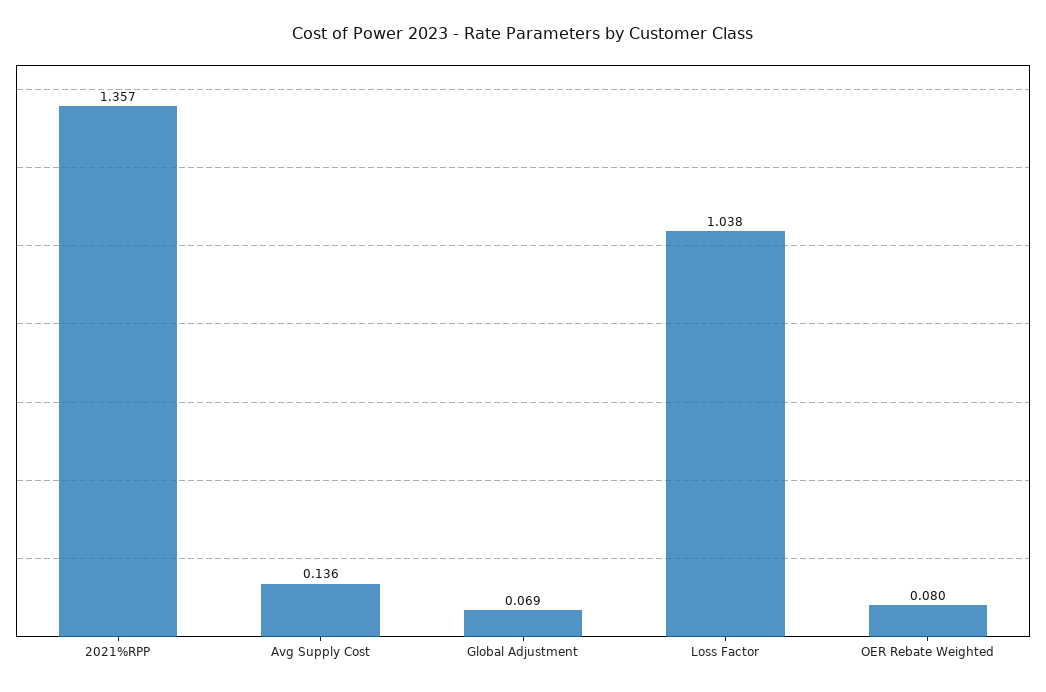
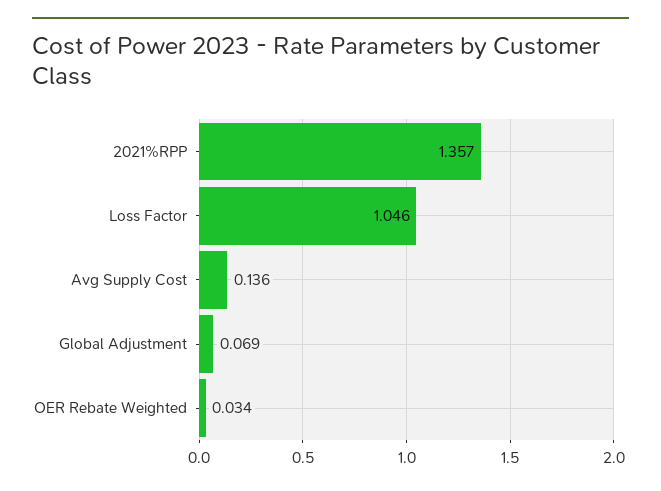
  {
    "2021%RPP": 1.357,
    "Avg Supply Cost": 0.136,
    "Global Adjustment": 0.069,
-   "Loss Factor": 1.038,
+   "Loss Factor": 1.046,
-   "OER Rebate Weighted": 0.08
+   "OER Rebate Weighted": 0.034
  }

